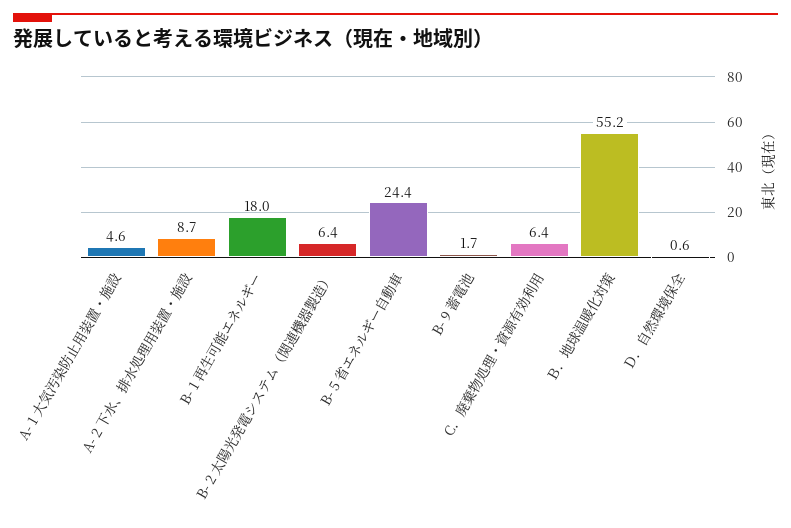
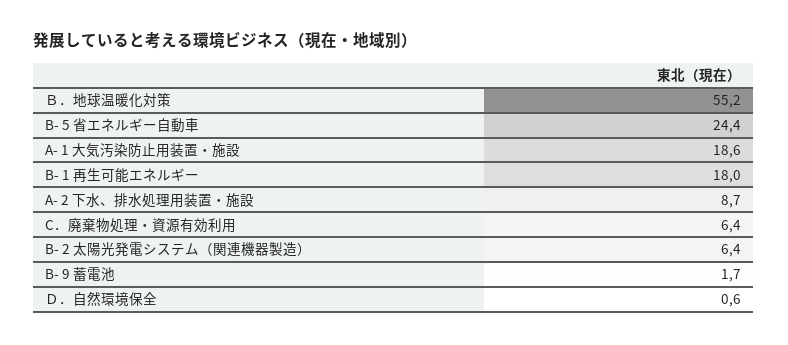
  {
-   "A- 1 大気汚染防止用装置・施設": 4.6,
+   "A- 1 大気汚染防止用装置・施設": 18.6,
    "A- 2 下水、排水処理用装置・施設": 8.7,
    "B- 1 再生可能エネルギー": 18,
    "B- 2 太陽光発電システム（関連機器製造）": 6.4,
    "B- 5 省エネルギー自動車": 24.4,
    "B- 9 蓄電池": 1.7,
    "C．廃棄物処理・資源有効利用": 6.4,
    "Ｂ．地球温暖化対策": 55.2,
    "Ｄ．自然環境保全": 0.6
  }

